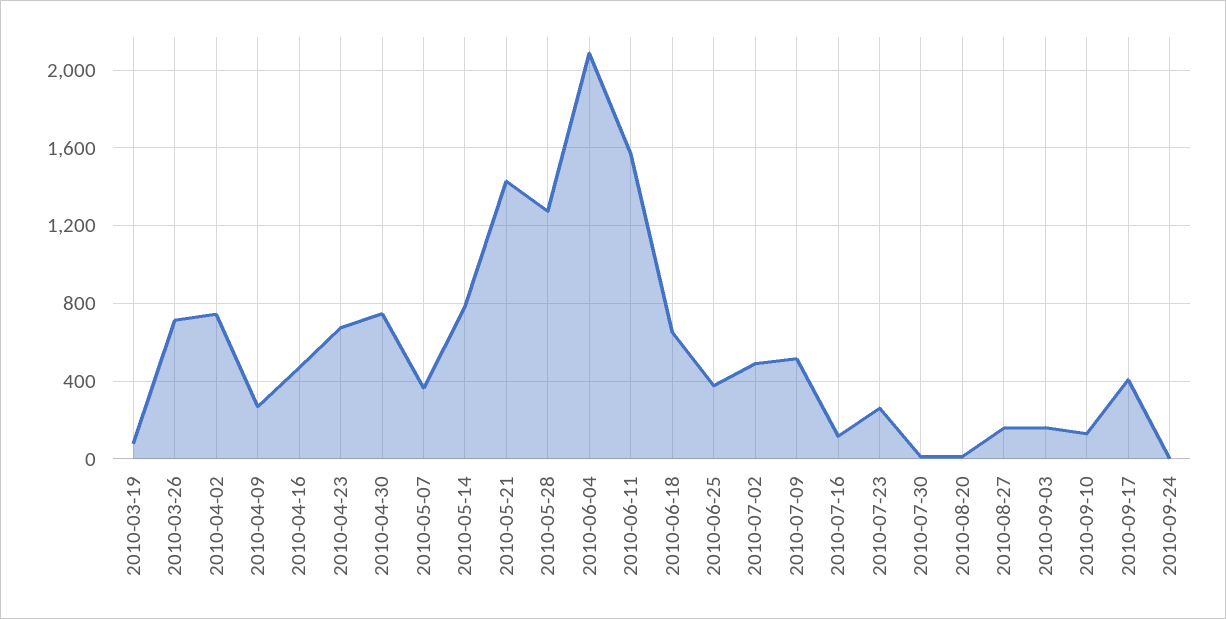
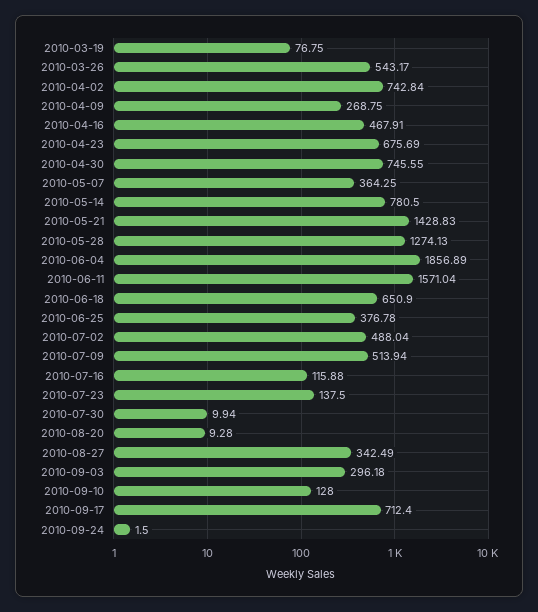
  {
    "2010-03-19": 76.75,
-   "2010-03-26": 700,
+   "2010-03-26": 543.17,
    "2010-04-02": 742.84,
    "2010-04-09": 268.75,
    "2010-04-16": 467.91,
    "2010-04-23": 675.69,
    "2010-04-30": 745.55,
    "2010-05-07": 364.25,
    "2010-05-14": 780.5,
    "2010-05-21": 1428.83,
    "2010-05-28": 1274.13,
-   "2010-06-04": 2100,
+   "2010-06-04": 1856.89,
    "2010-06-11": 1571.04,
    "2010-06-18": 650.9,
    "2010-06-25": 376.78,
    "2010-07-02": 488.04,
    "2010-07-09": 513.94,
    "2010-07-16": 115.88,
-   "2010-07-23": 250,
+   "2010-07-23": 137.5,
    "2010-07-30": 9.94,
    "2010-08-20": 9.28,
-   "2010-08-27": 150,
+   "2010-08-27": 342.49,
-   "2010-09-03": 150,
+   "2010-09-03": 296.18,
    "2010-09-10": 128,
-   "2010-09-17": 400,
+   "2010-09-17": 712.4,
    "2010-09-24": 1.5
  }

